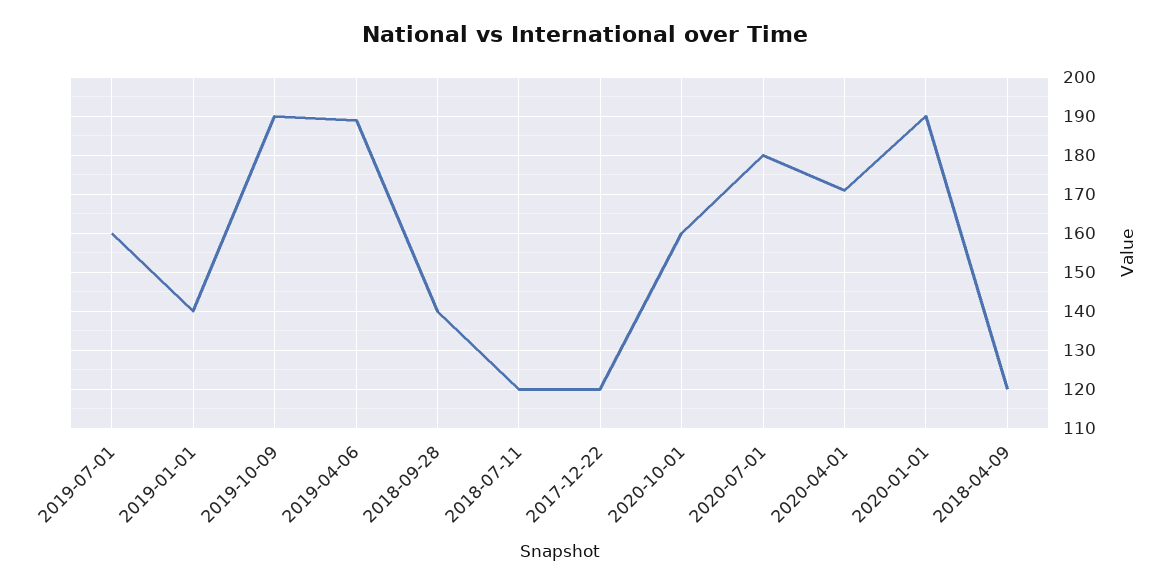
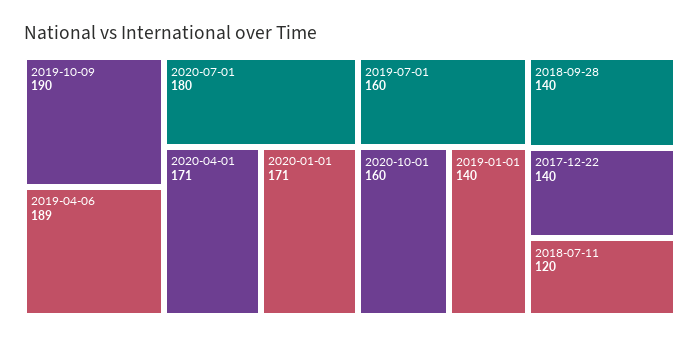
  {
    "2019-07-01": 160,
    "2019-01-01": 140,
    "2019-10-09": 190,
    "2019-04-06": 189,
    "2018-09-28": 140,
    "2018-07-11": 120,
-   "2017-12-22": 120,
+   "2017-12-22": 140,
    "2020-10-01": 160,
    "2020-07-01": 180,
    "2020-04-01": 171,
-   "2020-01-01": 190,
+   "2020-01-01": 171
-   "2018-04-09": 120
  }

